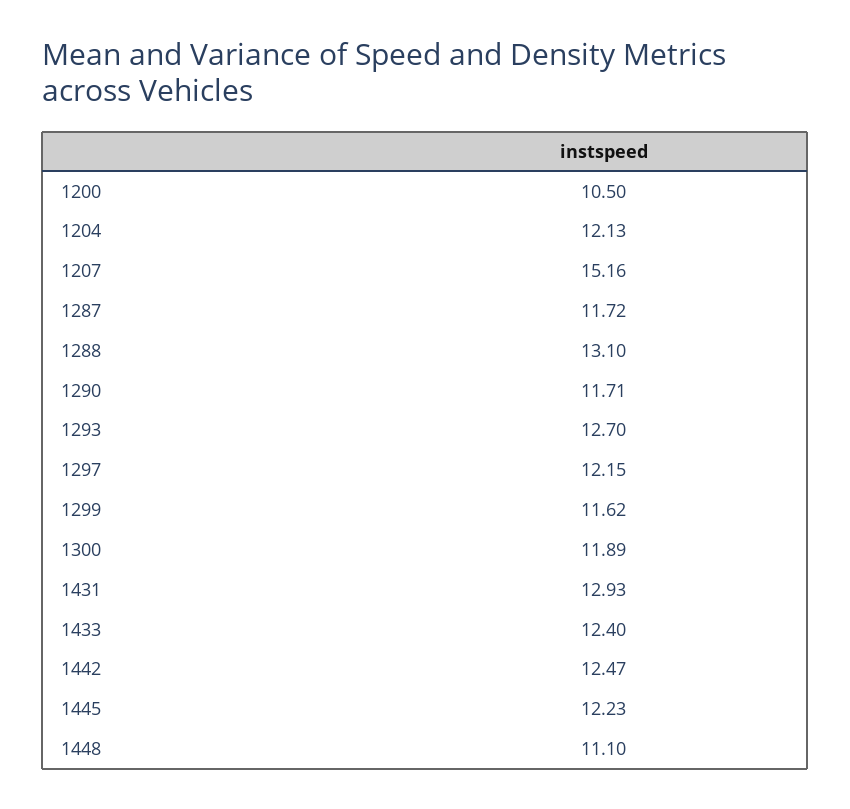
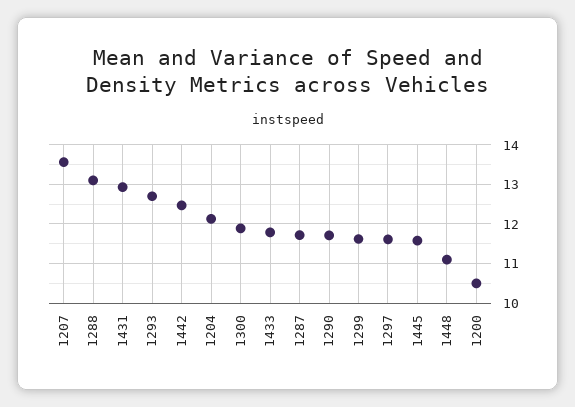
  {
    "1200": 10.5,
    "1204": 12.13,
-   "1207": 15.16,
+   "1207": 13.6,
    "1287": 11.72,
    "1288": 13.1,
    "1290": 11.71,
    "1293": 12.7,
-   "1297": 12.15,
+   "1297": 11.6,
    "1299": 11.62,
    "1300": 11.89,
    "1431": 12.93,
-   "1433": 12.4,
+   "1433": 11.8,
    "1442": 12.47,
-   "1445": 12.23,
+   "1445": 11.6,
    "1448": 11.1
  }

